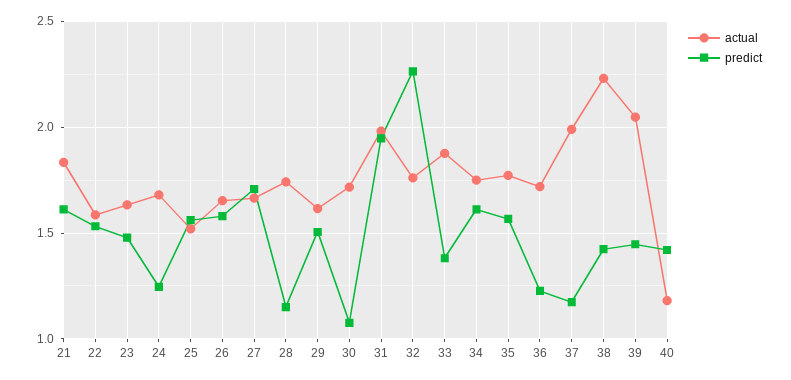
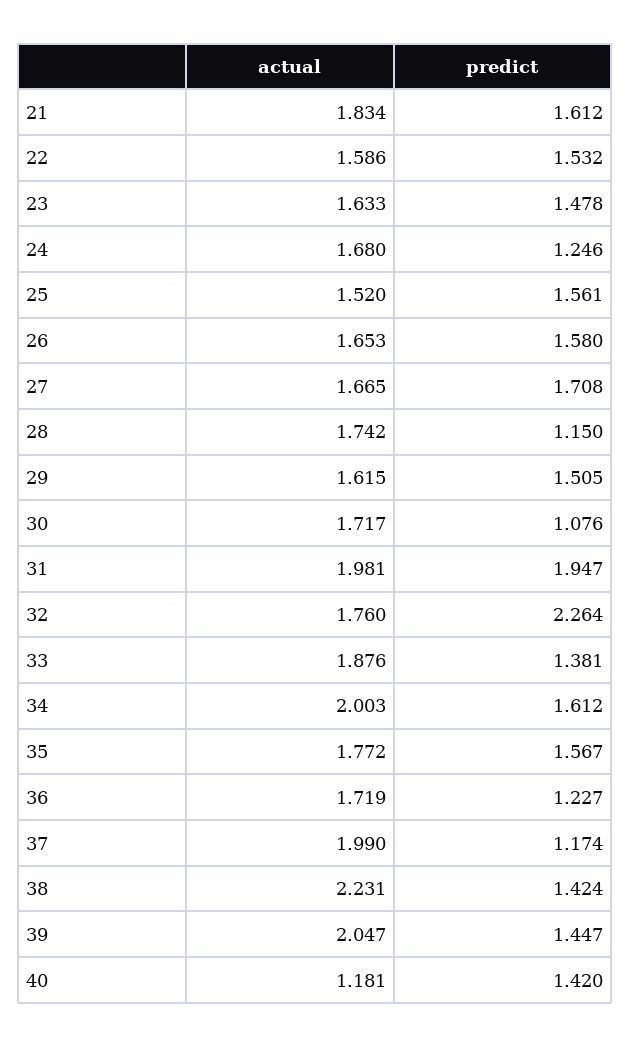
  {
    "actual": {
      "21": 1.834,
      "22": 1.586,
      "23": 1.633,
      "24": 1.68,
      "25": 1.52,
      "26": 1.653,
      "27": 1.665,
      "28": 1.742,
      "29": 1.615,
      "30": 1.717,
      "31": 1.981,
      "32": 1.76,
      "33": 1.876,
-     "34": 1.75,
+     "34": 2.003,
      "35": 1.772,
      "36": 1.719,
      "37": 1.99,
      "38": 2.231,
      "39": 2.047,
      "40": 1.181
    },
    "predict": {
      "21": 1.612,
      "22": 1.532,
      "23": 1.478,
      "24": 1.246,
      "25": 1.561,
      "26": 1.58,
      "27": 1.708,
      "28": 1.15,
      "29": 1.505,
      "30": 1.076,
      "31": 1.947,
      "32": 2.264,
      "33": 1.381,
      "34": 1.612,
      "35": 1.567,
      "36": 1.227,
      "37": 1.174,
      "38": 1.424,
      "39": 1.447,
      "40": 1.42
    }
  }

